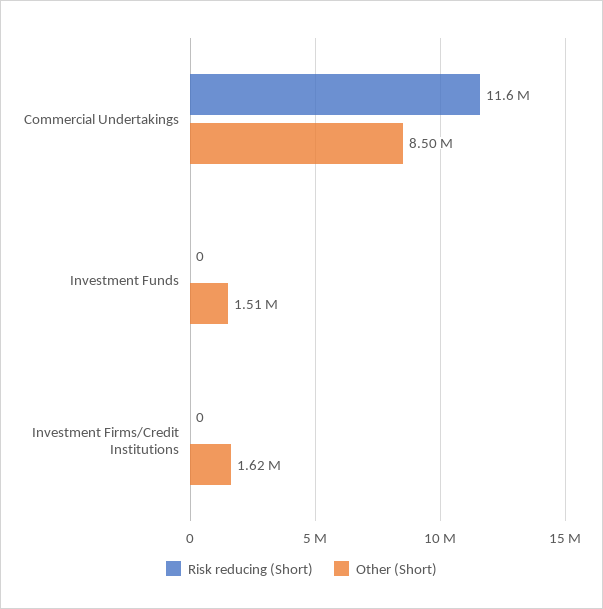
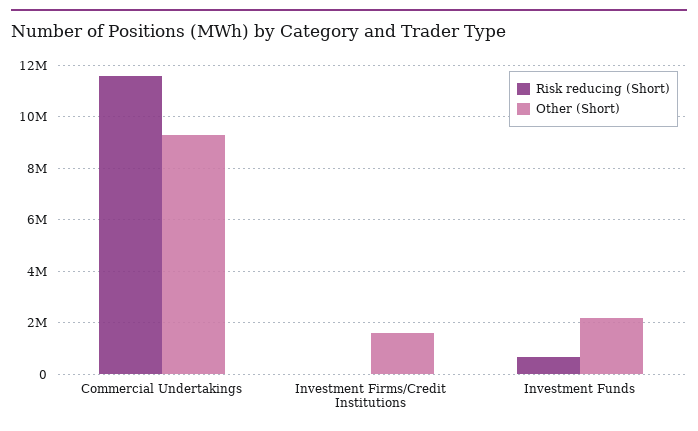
  {
    "Risk reducing (Short)": {
      "Commercial Undertakings": 11600000,
-     "Investment Funds": 0,
+     "Investment Funds": 750000,
      "Investment Firms/Credit Institutions": 0
    },
    "Other (Short)": {
-     "Commercial Undertakings": 8500000,
+     "Commercial Undertakings": 9250000,
-     "Investment Funds": 1510000,
+     "Investment Funds": 2250000,
      "Investment Firms/Credit Institutions": 1620000
    }
  }

